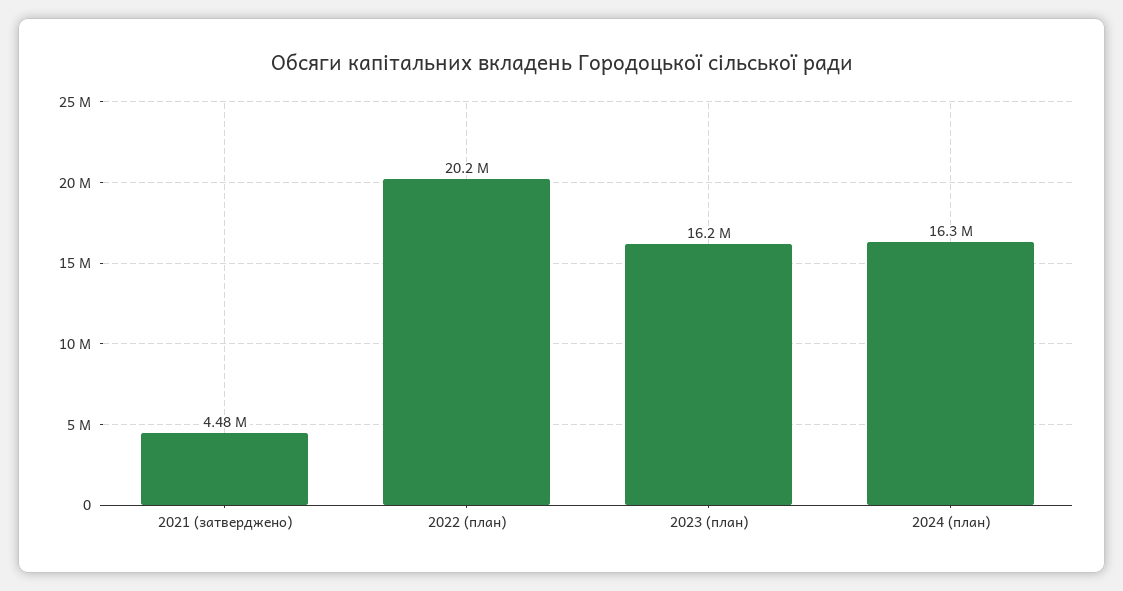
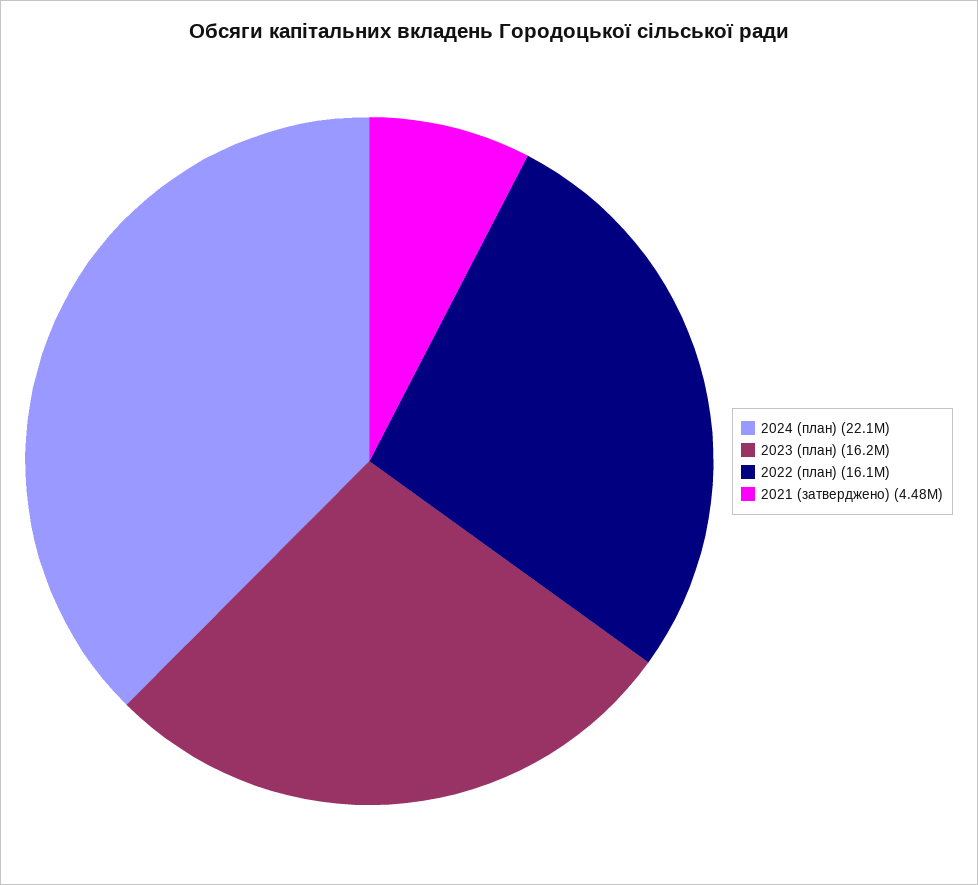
  {
    "2021 (затверджено)": 4480000,
-   "2022 (план)": 20200000,
+   "2022 (план)": 16100000,
    "2023 (план)": 16200000,
-   "2024 (план)": 16300000
+   "2024 (план)": 22100000
  }

